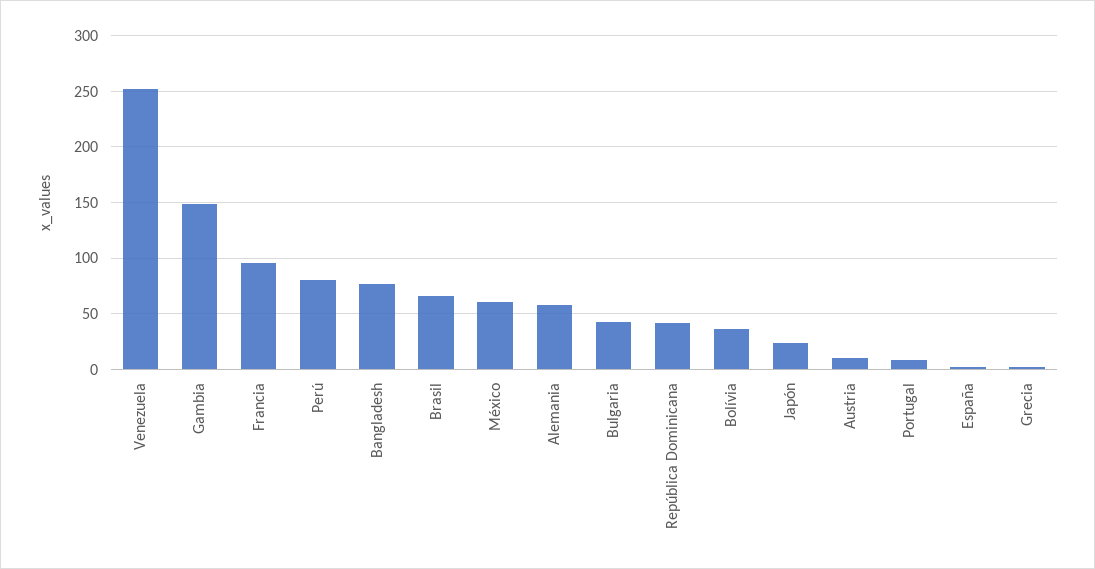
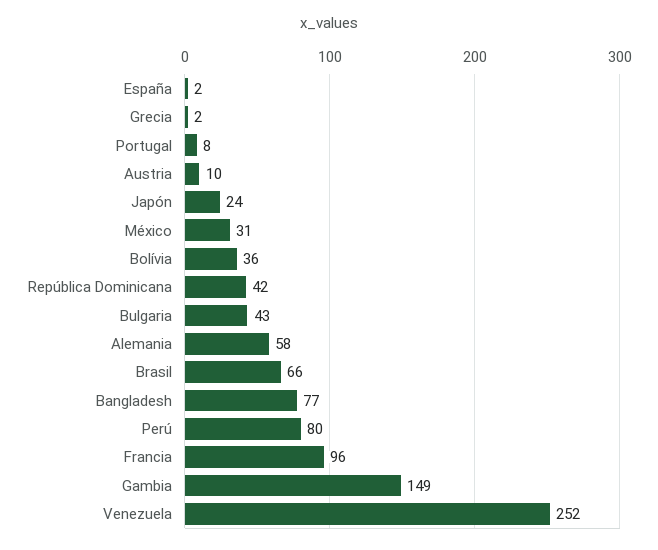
  {
    "Venezuela": 252,
    "Gambia": 149,
    "Francia": 96,
    "Perú": 80,
    "Bangladesh": 77,
    "Brasil": 66,
-   "México": 60,
+   "México": 31,
    "Alemania": 58,
    "Bulgaria": 43,
    "República Dominicana": 42,
    "Bolívia": 36,
    "Japón": 24,
    "Austria": 10,
    "Portugal": 8,
    "España": 2,
    "Grecia": 2
  }

